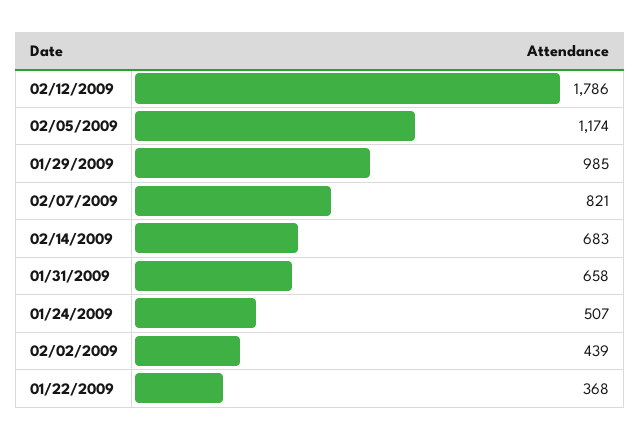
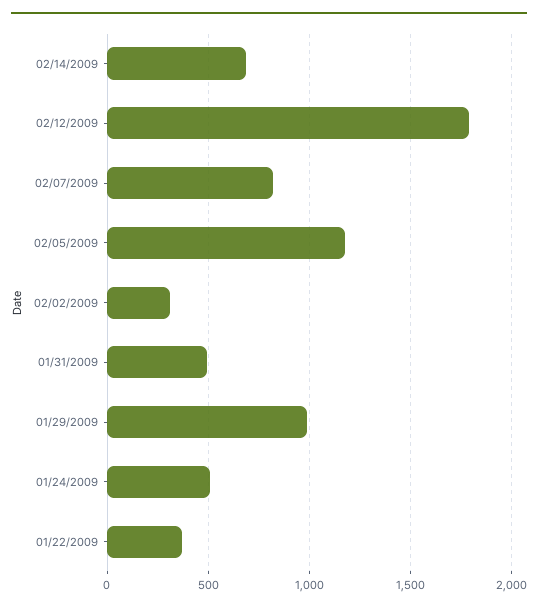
  {
    "02/12/2009": 1786,
    "02/05/2009": 1174,
    "01/29/2009": 985,
    "02/07/2009": 821,
    "02/14/2009": 683,
-   "01/31/2009": 658,
+   "01/31/2009": 500,
    "01/24/2009": 507,
-   "02/02/2009": 439,
+   "02/02/2009": 300,
    "01/22/2009": 368
  }

